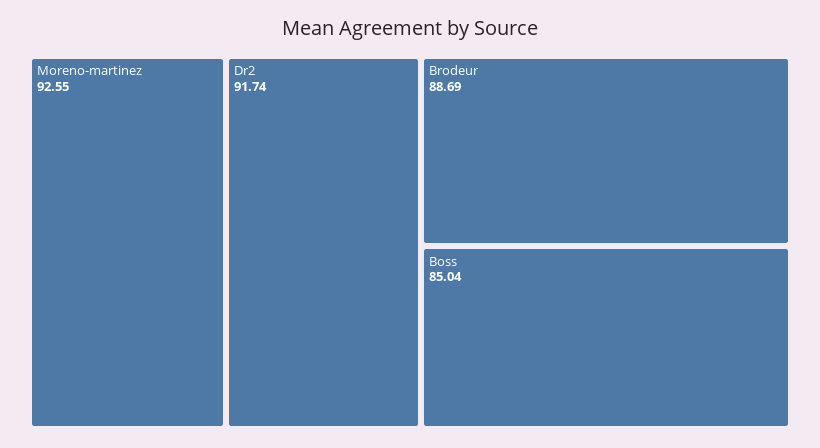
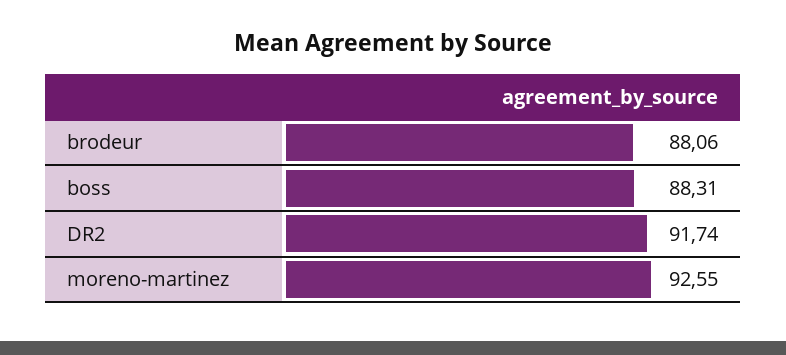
  {
    "Moreno-martinez": 92.55,
    "Dr2": 91.74,
-   "Brodeur": 88.69,
+   "Brodeur": 88.06,
-   "Boss": 85.04
+   "Boss": 88.31
  }

